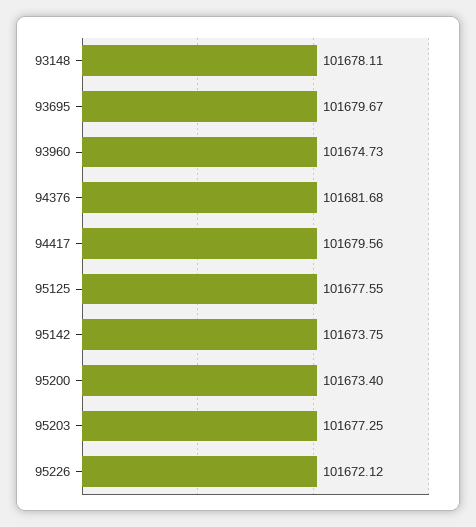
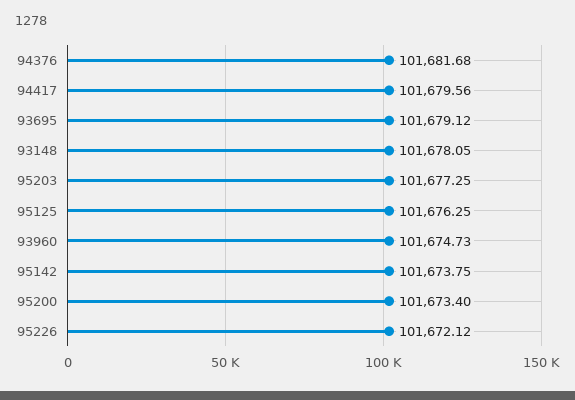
  {
-   "93148": 101678.11,
+   "93148": 101678.05,
-   "93695": 101679.67,
+   "93695": 101679.12,
    "93960": 101674.73,
    "94376": 101681.68,
    "94417": 101679.56,
-   "95125": 101677.55,
+   "95125": 101676.25,
    "95142": 101673.75,
    "95200": 101673.4,
    "95203": 101677.25,
    "95226": 101672.12
  }

